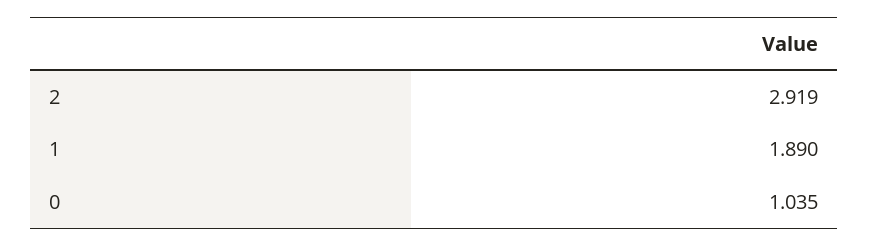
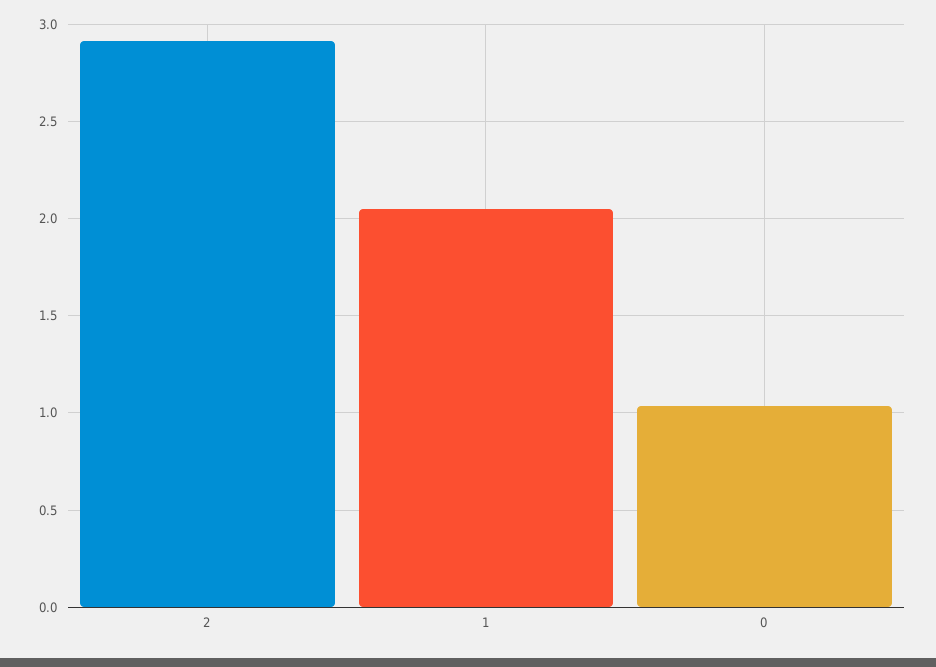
  {
    "2": 2.919,
-   "1": 1.89,
+   "1": 2.05,
    "0": 1.035
  }

